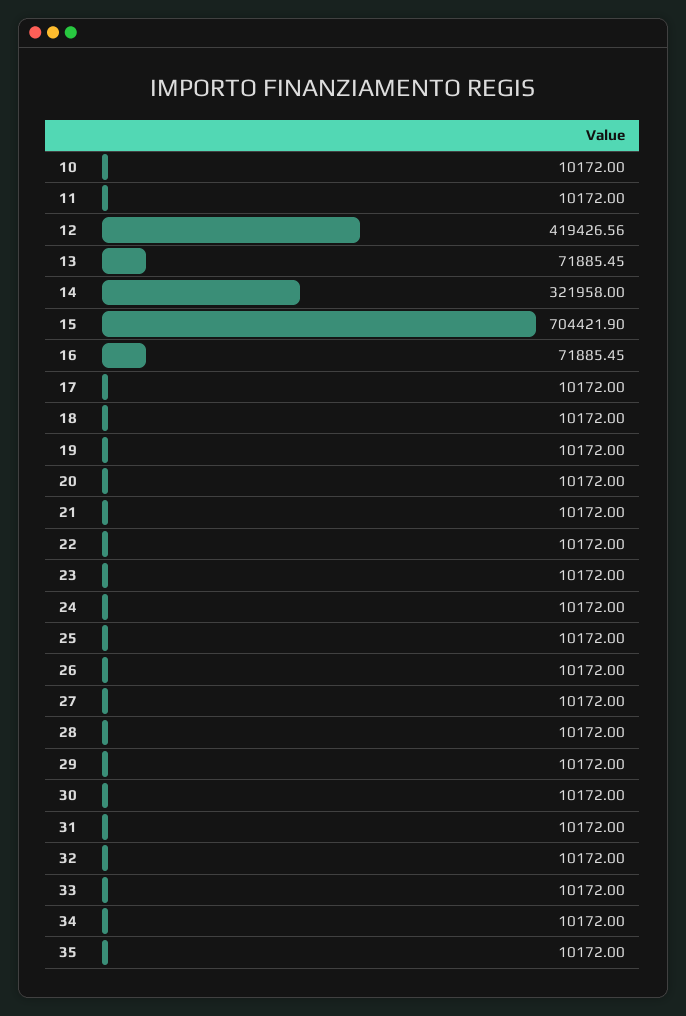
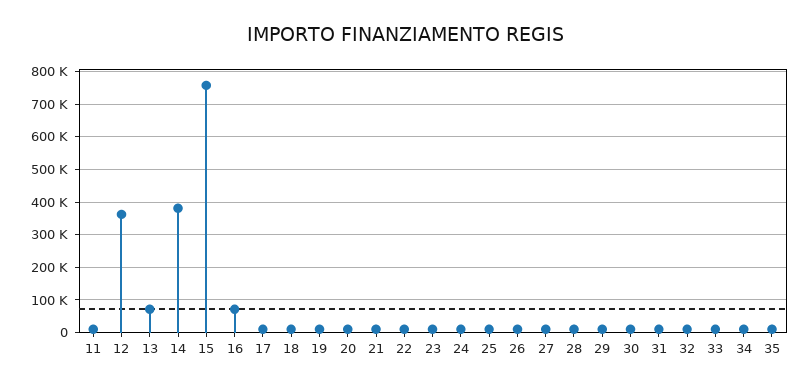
  {
-   "10": 10172,
    "11": 10172,
-   "12": 419426.56,
+   "12": 360000,
    "13": 71885.45,
-   "14": 321958,
+   "14": 380000,
-   "15": 704421.9,
+   "15": 760000,
    "16": 71885.45,
    "17": 10172,
    "18": 10172,
    "19": 10172,
    "20": 10172,
    "21": 10172,
    "22": 10172,
    "23": 10172,
    "24": 10172,
    "25": 10172,
    "26": 10172,
    "27": 10172,
    "28": 10172,
    "29": 10172,
    "30": 10172,
    "31": 10172,
    "32": 10172,
    "33": 10172,
    "34": 10172,
    "35": 10172
  }

